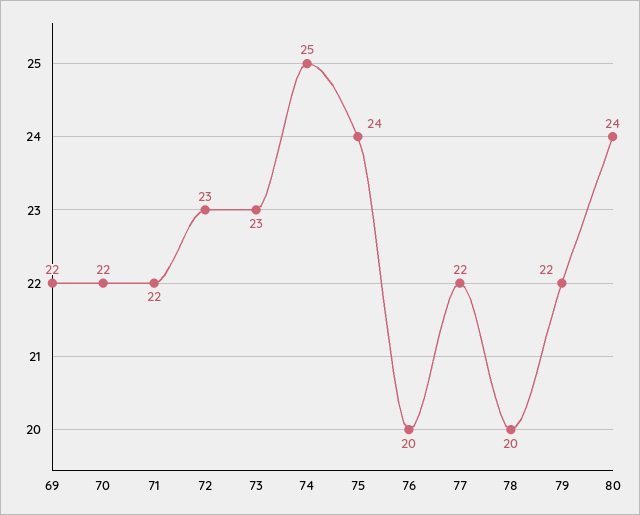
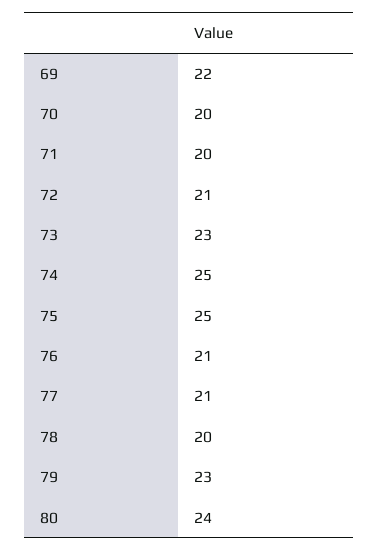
  {
    "69": 22,
-   "70": 22,
+   "70": 20,
-   "71": 22,
+   "71": 20,
-   "72": 23,
+   "72": 21,
    "73": 23,
    "74": 25,
-   "75": 24,
+   "75": 25,
-   "76": 20,
+   "76": 21,
-   "77": 22,
+   "77": 21,
    "78": 20,
-   "79": 22,
+   "79": 23,
    "80": 24
  }

